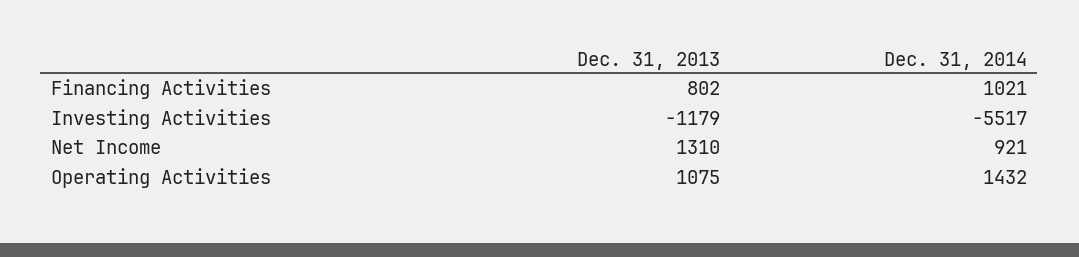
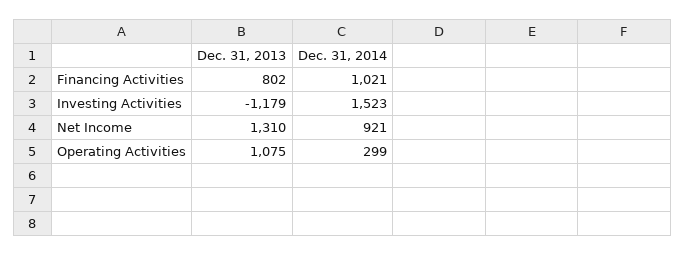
  {
    "Dec. 31, 2013": {
      "Financing Activities": 802,
      "Investing Activities": -1179,
      "Net Income": 1310,
      "Operating Activities": 1075
    },
    "Dec. 31, 2014": {
      "Financing Activities": 1021,
-     "Investing Activities": -5517,
+     "Investing Activities": 1523,
      "Net Income": 921,
-     "Operating Activities": 1432
+     "Operating Activities": 299
    }
  }

